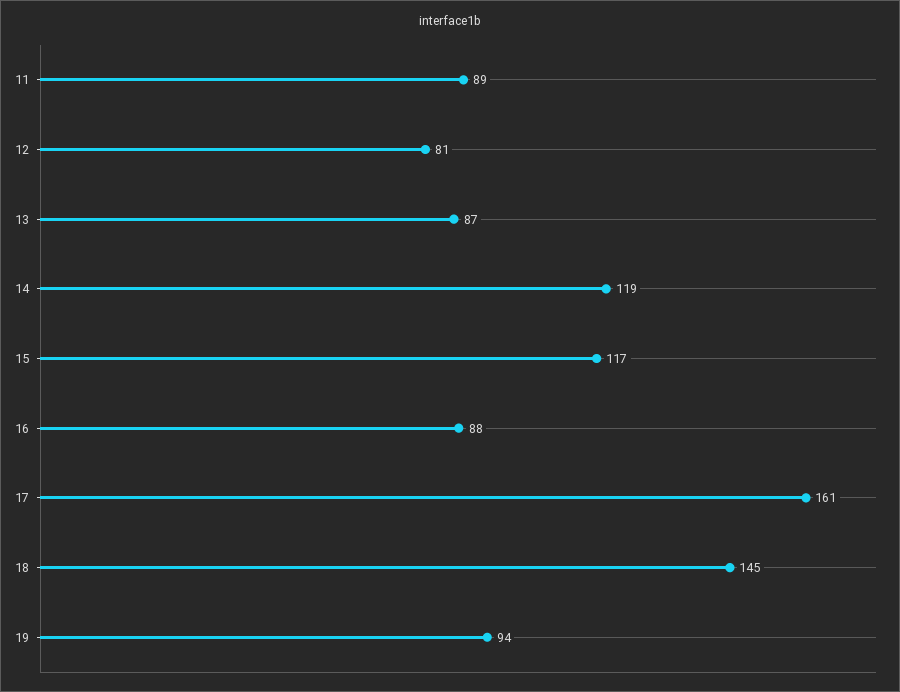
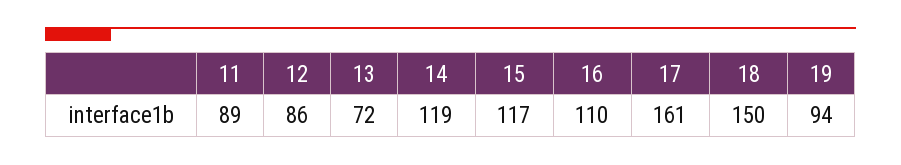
  {
    "11": 89,
-   "12": 81,
+   "12": 86,
-   "13": 87,
+   "13": 72,
    "14": 119,
    "15": 117,
-   "16": 88,
+   "16": 110,
    "17": 161,
-   "18": 145,
+   "18": 150,
    "19": 94
  }

